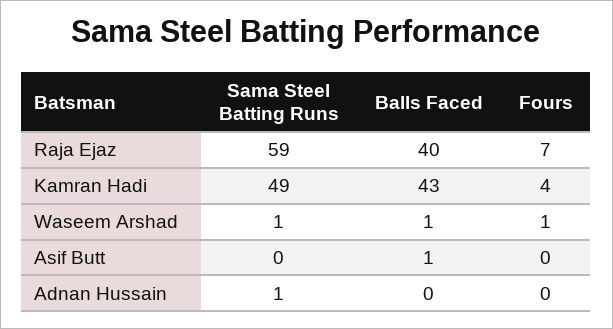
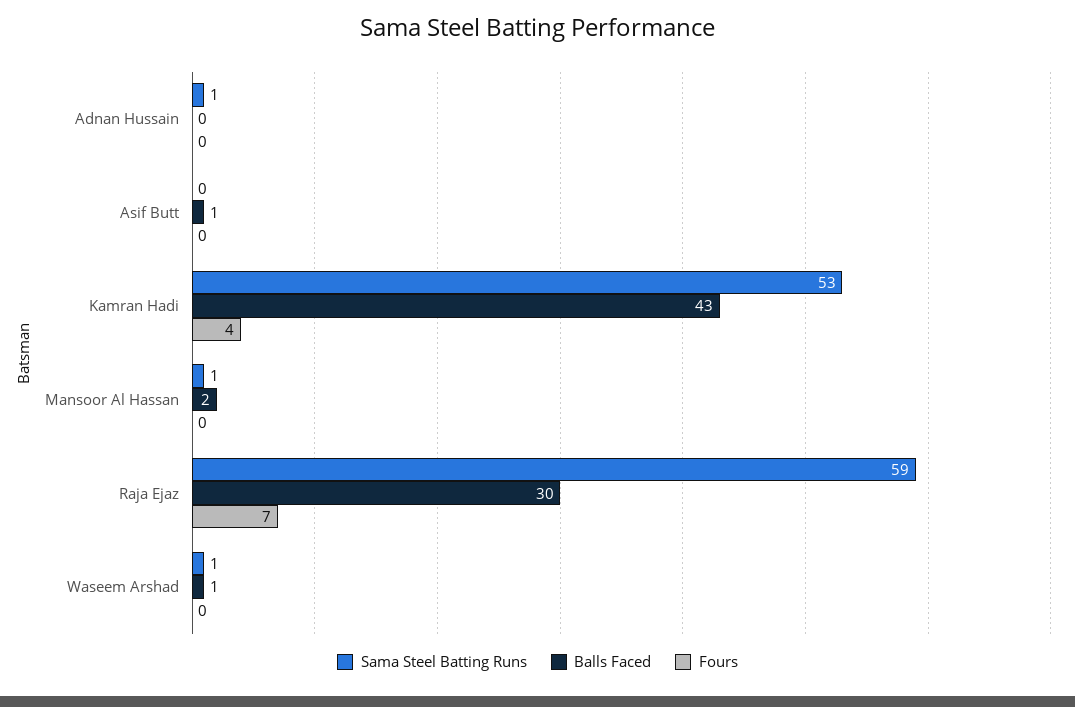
  {
    "Sama Steel Batting Runs": {
      "Raja Ejaz": 59,
-     "Kamran Hadi": 49,
+     "Kamran Hadi": 53,
      "Waseem Arshad": 1,
      "Asif Butt": 0,
-     "Adnan Hussain": 1
+     "Adnan Hussain": 1,
+     "Mansoor Al Hassan": 1
    },
    "Balls Faced": {
-     "Raja Ejaz": 40,
+     "Raja Ejaz": 30,
      "Kamran Hadi": 43,
      "Waseem Arshad": 1,
      "Asif Butt": 1,
-     "Adnan Hussain": 0
+     "Adnan Hussain": 0,
+     "Mansoor Al Hassan": 2
    },
    "Fours": {
      "Raja Ejaz": 7,
      "Kamran Hadi": 4,
-     "Waseem Arshad": 1,
+     "Waseem Arshad": 0,
      "Asif Butt": 0,
-     "Adnan Hussain": 0
+     "Adnan Hussain": 0,
+     "Mansoor Al Hassan": 0
    }
  }

